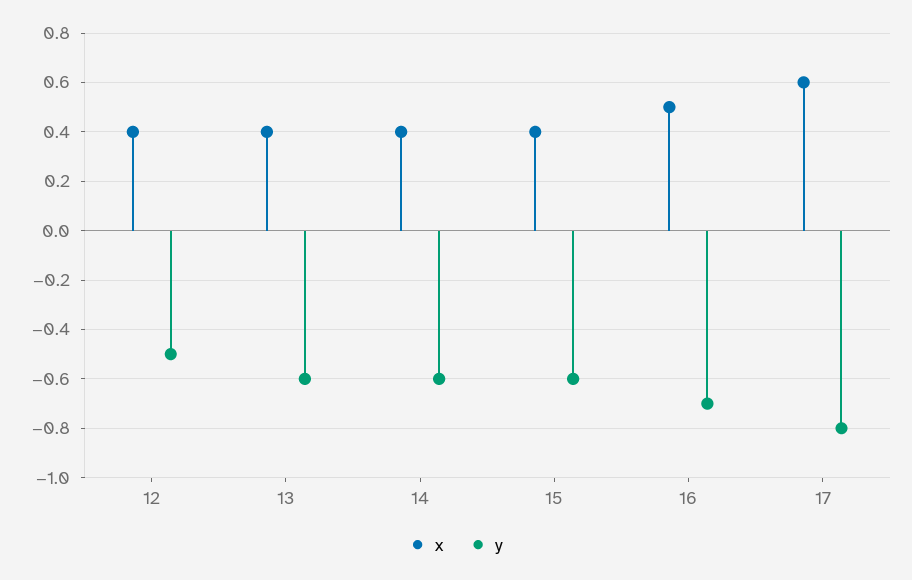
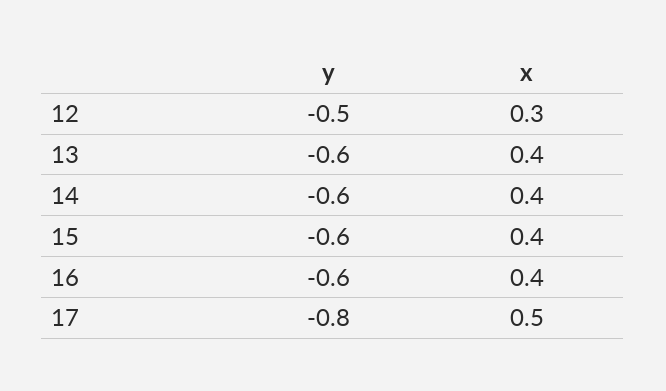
  {
    "x": {
-     "12": 0.4,
+     "12": 0.3,
      "13": 0.4,
      "14": 0.4,
      "15": 0.4,
-     "16": 0.5,
+     "16": 0.4,
-     "17": 0.6
+     "17": 0.5
    },
    "y": {
      "12": -0.5,
      "13": -0.6,
      "14": -0.6,
      "15": -0.6,
-     "16": -0.7,
+     "16": -0.6,
      "17": -0.8
    }
  }

